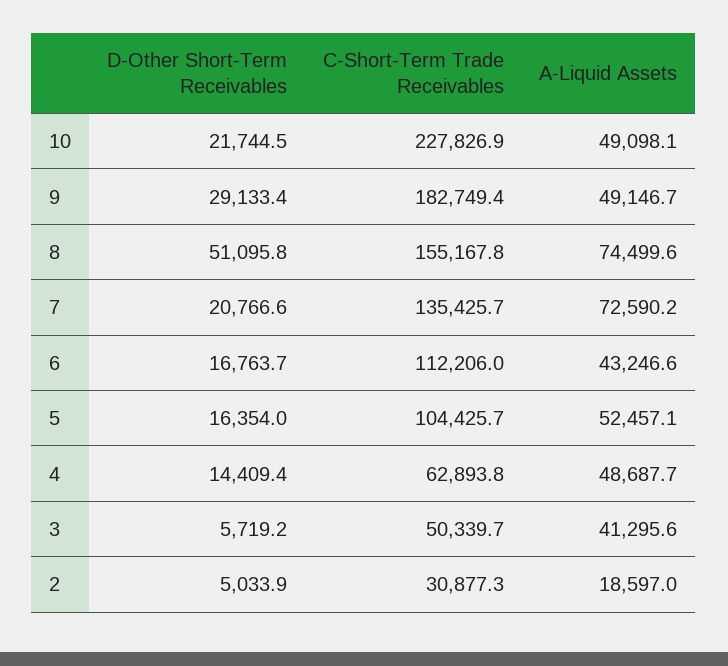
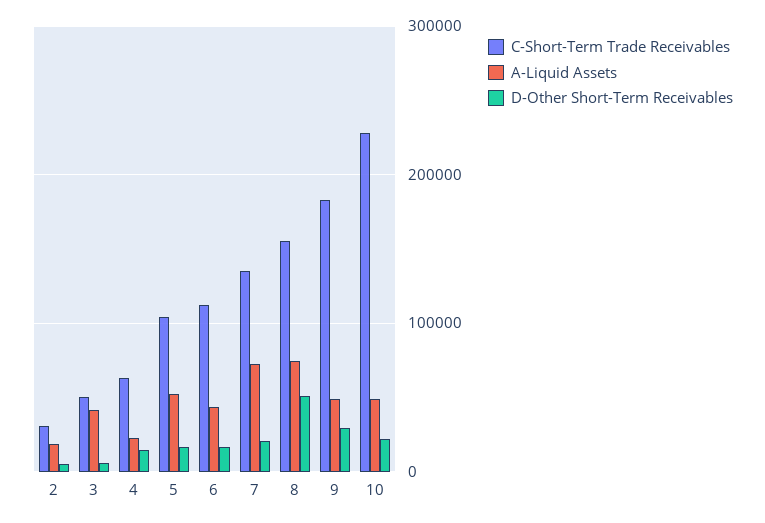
  {
    "D-Other Short-Term Receivables": {
      "10": 21744.5,
      "9": 29133.4,
      "8": 51095.8,
      "7": 20766.6,
      "6": 16763.7,
      "5": 16354,
      "4": 14409.4,
      "3": 5719.2,
      "2": 5033.9
    },
    "C-Short-Term Trade Receivables": {
      "10": 227826.9,
      "9": 182749.4,
      "8": 155167.8,
      "7": 135425.7,
      "6": 112206,
      "5": 104425.7,
      "4": 62893.8,
      "3": 50339.7,
      "2": 30877.3
    },
    "A-Liquid Assets": {
      "10": 49098.1,
      "9": 49146.7,
      "8": 74499.6,
      "7": 72590.2,
      "6": 43246.6,
      "5": 52457.1,
-     "4": 48687.7,
+     "4": 20000,
      "3": 41295.6,
      "2": 18597
    }
  }

